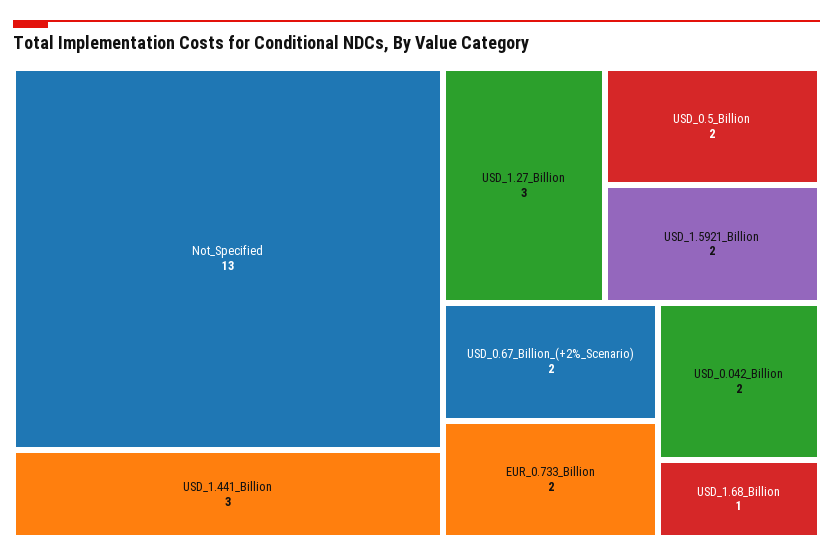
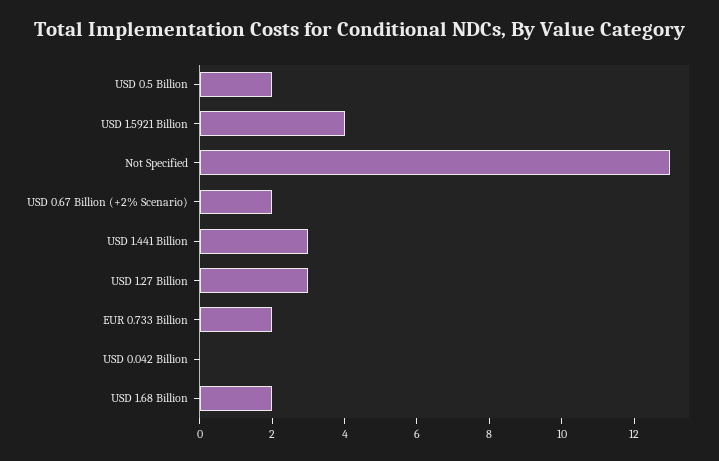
  {
    "Not_Specified": 13,
    "USD_1.441_Billion": 3,
    "USD_1.27_Billion": 3,
    "USD_0.5_Billion": 2,
-   "USD_1.5921_Billion": 2,
+   "USD_1.5921_Billion": 4,
    "USD_0.67_Billion_(+2%_Scenario)": 2,
    "EUR_0.733_Billion": 2,
-   "USD_0.042_Billion": 2,
+   "USD_0.042_Billion": 0,
-   "USD_1.68_Billion": 1
+   "USD_1.68_Billion": 2
  }

